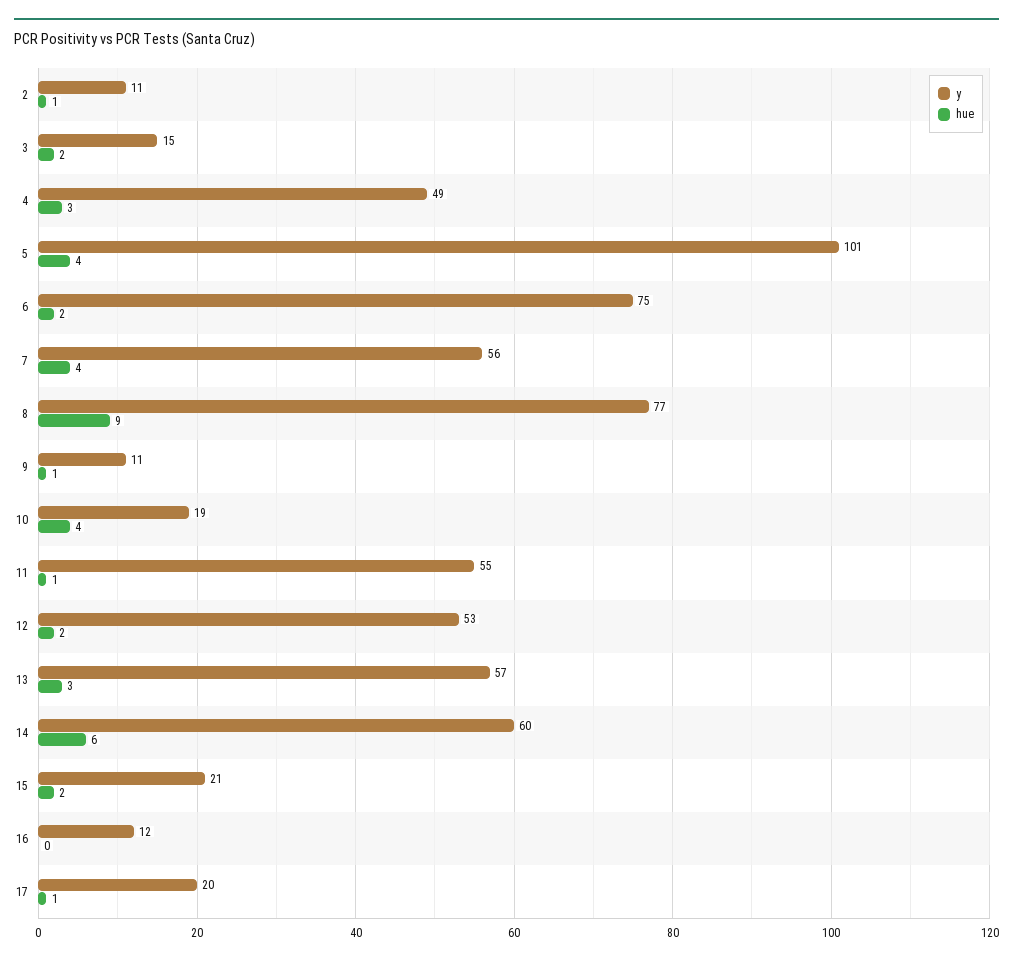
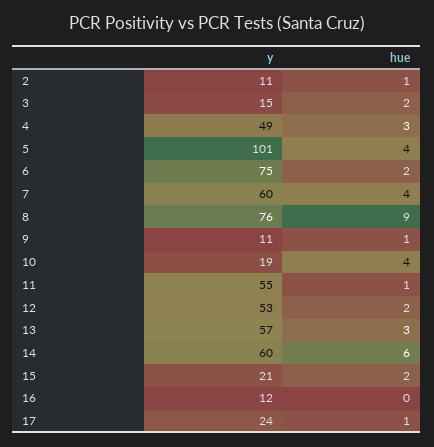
  {
    "y": {
      "2": 11,
      "3": 15,
      "4": 49,
      "5": 101,
      "6": 75,
-     "7": 56,
+     "7": 60,
-     "8": 77,
+     "8": 76,
      "9": 11,
      "10": 19,
      "11": 55,
      "12": 53,
      "13": 57,
      "14": 60,
      "15": 21,
      "16": 12,
-     "17": 20
+     "17": 24
    },
    "hue": {
      "2": 1,
      "3": 2,
      "4": 3,
      "5": 4,
      "6": 2,
      "7": 4,
      "8": 9,
      "9": 1,
      "10": 4,
      "11": 1,
      "12": 2,
      "13": 3,
      "14": 6,
      "15": 2,
      "16": 0,
      "17": 1
    }
  }

